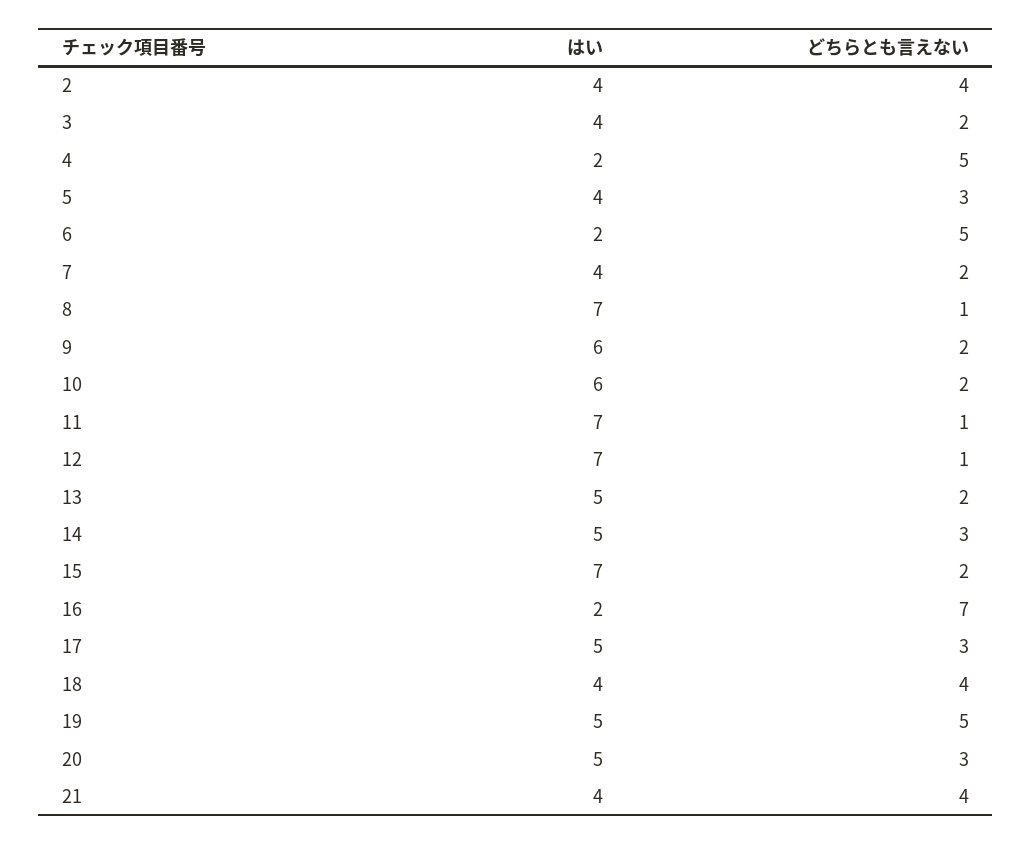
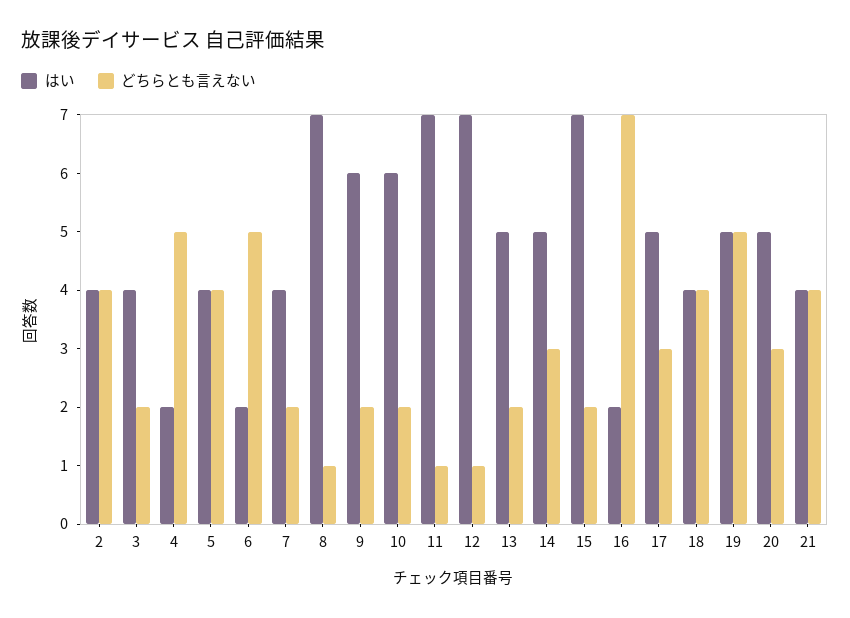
  {
    "はい": {
      "2": 4,
      "3": 4,
      "4": 2,
      "5": 4,
      "6": 2,
      "7": 4,
      "8": 7,
      "9": 6,
      "10": 6,
      "11": 7,
      "12": 7,
      "13": 5,
      "14": 5,
      "15": 7,
      "16": 2,
      "17": 5,
      "18": 4,
      "19": 5,
      "20": 5,
      "21": 4
    },
    "どちらとも言えない": {
      "2": 4,
      "3": 2,
      "4": 5,
-     "5": 3,
+     "5": 4,
      "6": 5,
      "7": 2,
      "8": 1,
      "9": 2,
      "10": 2,
      "11": 1,
      "12": 1,
      "13": 2,
      "14": 3,
      "15": 2,
      "16": 7,
      "17": 3,
      "18": 4,
      "19": 5,
      "20": 3,
      "21": 4
    }
  }

